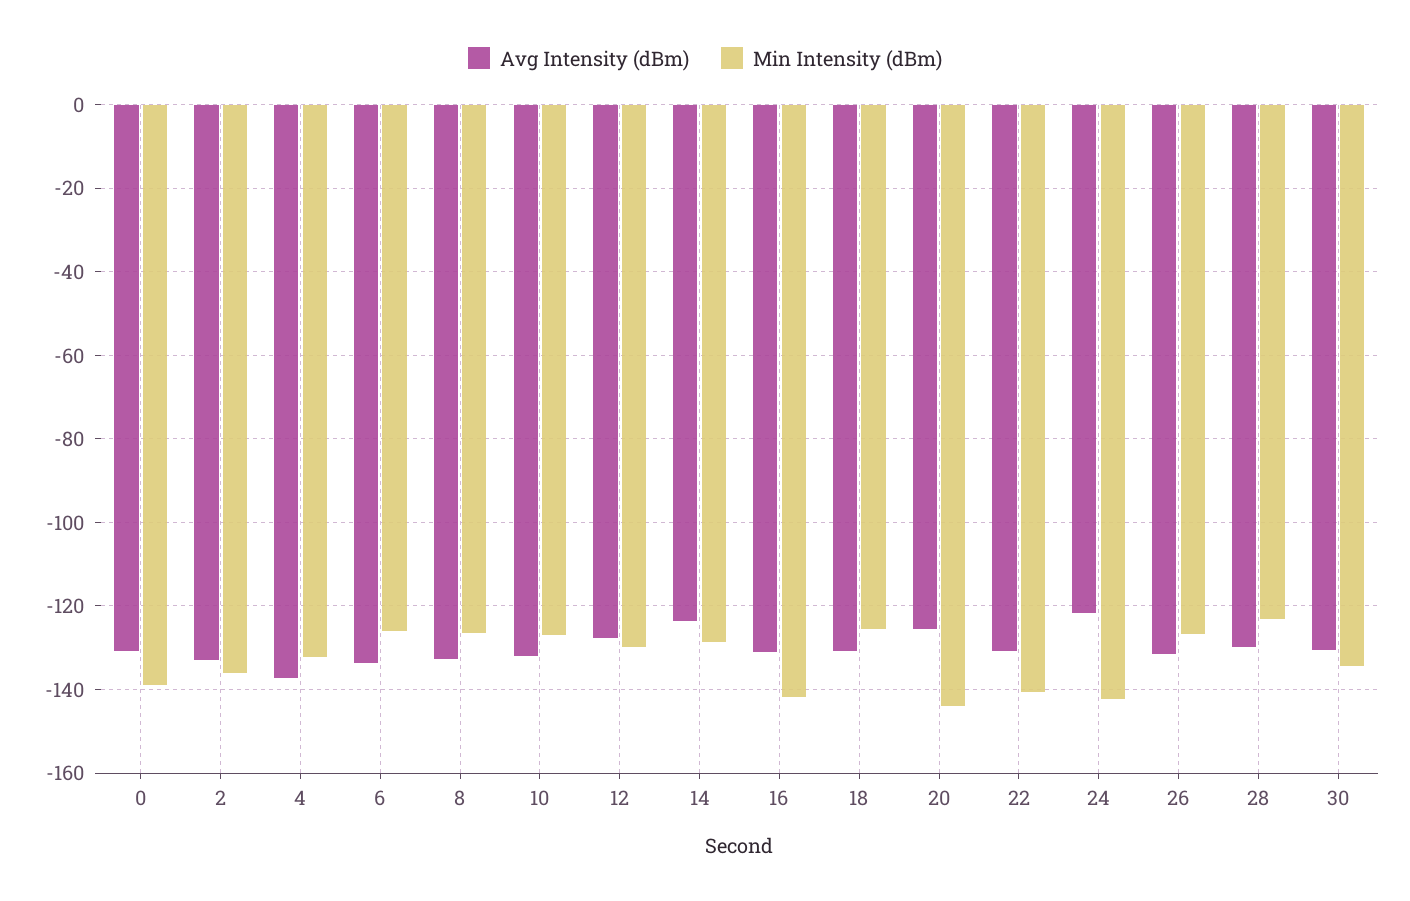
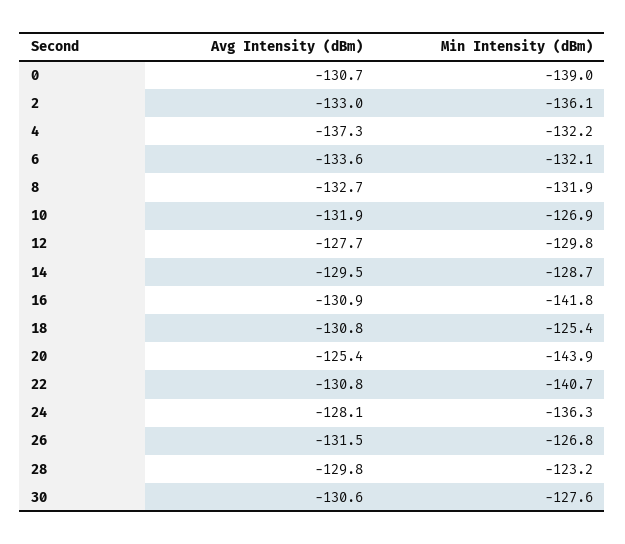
  {
    "Avg Intensity (dBm)": {
      "0": -130.7,
      "2": -133,
      "4": -137.3,
      "6": -133.6,
      "8": -132.7,
      "10": -131.9,
      "12": -127.7,
-     "14": -124,
+     "14": -129.5,
      "16": -130.9,
      "18": -130.8,
      "20": -125.4,
      "22": -130.8,
-     "24": -122,
+     "24": -128.1,
      "26": -131.5,
      "28": -129.8,
      "30": -130.6
    },
    "Min Intensity (dBm)": {
      "0": -139,
      "2": -136.1,
      "4": -132.2,
-     "6": -126,
+     "6": -132.1,
-     "8": -126,
+     "8": -131.9,
      "10": -126.9,
      "12": -129.8,
      "14": -128.7,
      "16": -141.8,
      "18": -125.4,
      "20": -143.9,
      "22": -140.7,
-     "24": -142,
+     "24": -136.3,
      "26": -126.8,
      "28": -123.2,
-     "30": -134
+     "30": -127.6
    }
  }

